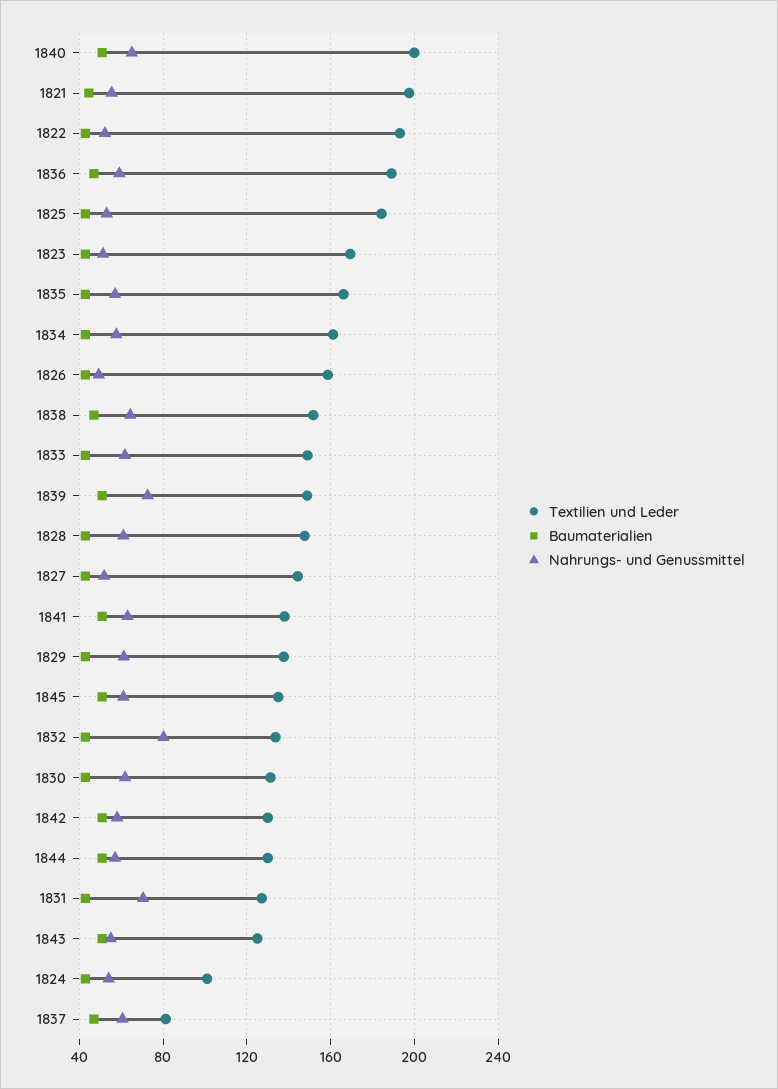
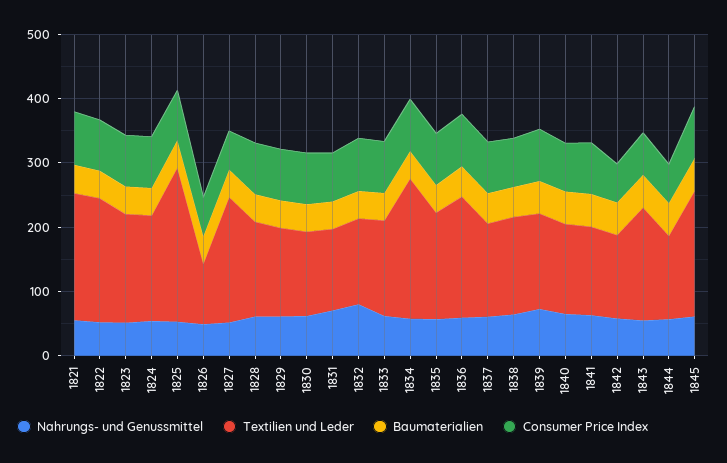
  {
    "Textilien und Leder": {
-     "1840": 200,
+     "1840": 140,
      "1821": 200,
      "1822": 195,
      "1836": 190,
-     "1825": 185,
+     "1825": 240,
      "1823": 170,
      "1835": 165,
-     "1834": 160,
+     "1834": 220,
-     "1826": 160,
+     "1826": 100,
      "1838": 150,
      "1833": 150,
      "1839": 150,
      "1828": 150,
-     "1827": 145,
+     "1827": 200,
      "1841": 140,
      "1829": 140,
-     "1845": 135,
+     "1845": 200,
      "1832": 135,
      "1830": 130,
      "1842": 130,
      "1844": 130,
      "1831": 125,
-     "1843": 125,
+     "1843": 180,
-     "1824": 100,
+     "1824": 160,
-     "1837": 80
+     "1837": 140
    },
    "Baumaterialien": {
      "1840": 50,
      "1821": 45,
      "1822": 45,
      "1836": 45,
      "1825": 45,
      "1823": 45,
      "1835": 45,
      "1834": 45,
      "1826": 45,
      "1838": 45,
      "1833": 45,
      "1839": 50,
      "1828": 45,
      "1827": 45,
      "1841": 50,
      "1829": 45,
      "1845": 50,
      "1832": 45,
      "1830": 45,
      "1842": 50,
      "1844": 50,
      "1831": 45,
      "1843": 50,
      "1824": 45,
      "1837": 45
    },
    "Nahrungs- und Genussmittel": {
      "1840": 65,
      "1821": 55,
      "1822": 50,
      "1836": 60,
      "1825": 55,
      "1823": 50,
      "1835": 55,
      "1834": 60,
      "1826": 50,
      "1838": 65,
      "1833": 60,
      "1839": 75,
      "1828": 60,
      "1827": 50,
      "1841": 65,
      "1829": 60,
      "1845": 60,
      "1832": 80,
      "1830": 60,
      "1842": 60,
      "1844": 55,
      "1831": 70,
      "1843": 55,
      "1824": 55,
      "1837": 60
-   }
+   },
+   "Consumer Price Index": {
+     "1821": 80,
+     "1822": 80,
+     "1823": 80,
+     "1824": 80,
+     "1825": 80,
+     "1826": 60,
+     "1827": 60,
+     "1828": 80,
+     "1829": 80,
+     "1830": 80,
+     "1831": 80,
+     "1832": 80,
+     "1833": 80,
+     "1834": 80,
+     "1835": 80,
+     "1836": 80,
+     "1837": 80,
+     "1838": 80,
+     "1839": 80,
+     "1840": 80,
+     "1841": 80,
+     "1842": 60,
+     "1843": 60,
+     "1844": 60,
+     "1845": 80
+   }
  }

